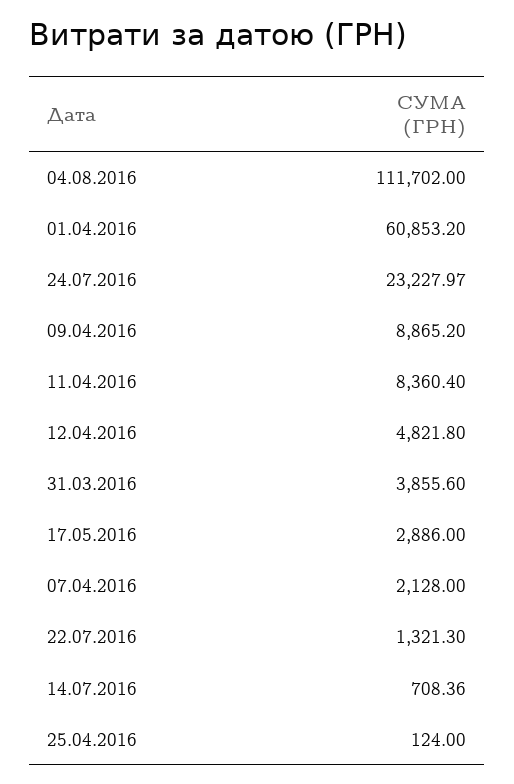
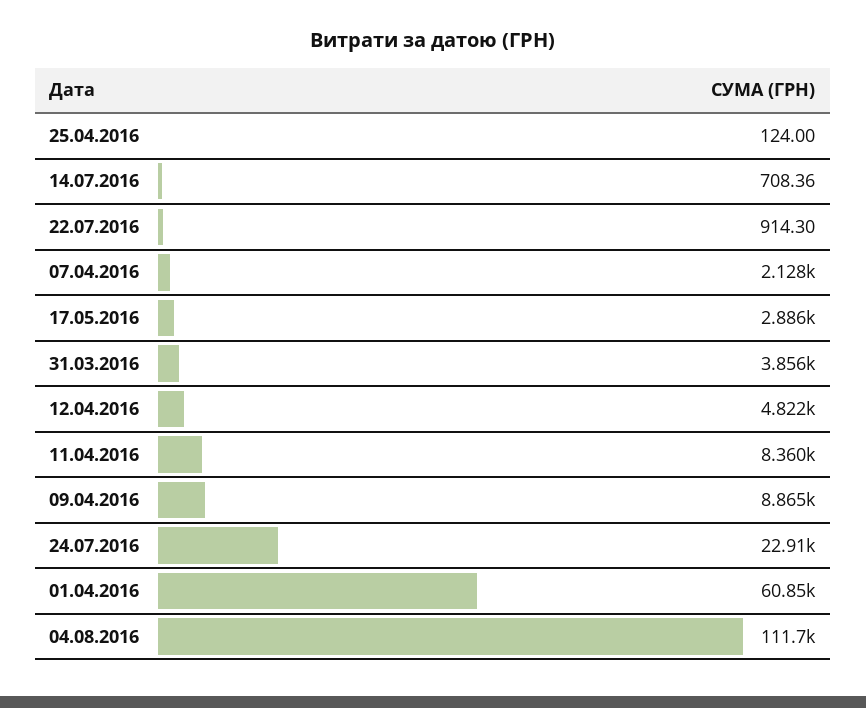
  {
    "04.08.2016": 111702,
    "01.04.2016": 60853.2,
-   "24.07.2016": 23227.97,
+   "24.07.2016": 22910,
    "09.04.2016": 8865.2,
    "11.04.2016": 8360.4,
    "12.04.2016": 4821.8,
    "31.03.2016": 3855.6,
    "17.05.2016": 2886,
    "07.04.2016": 2128,
-   "22.07.2016": 1321.3,
+   "22.07.2016": 914.3,
    "14.07.2016": 708.36,
    "25.04.2016": 124
  }

